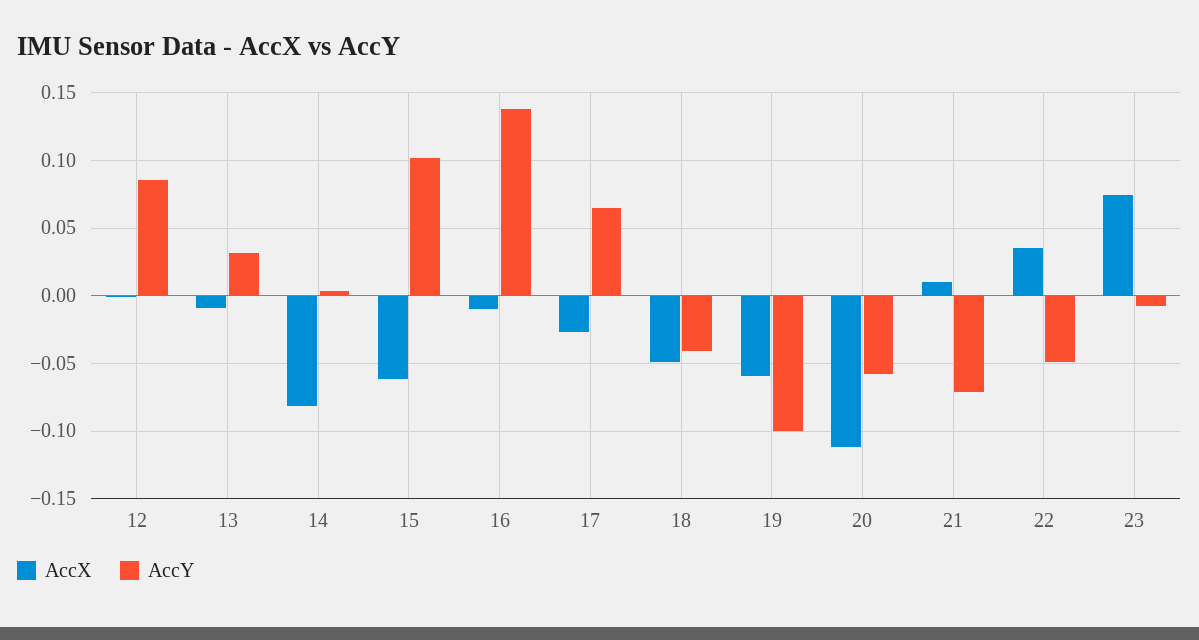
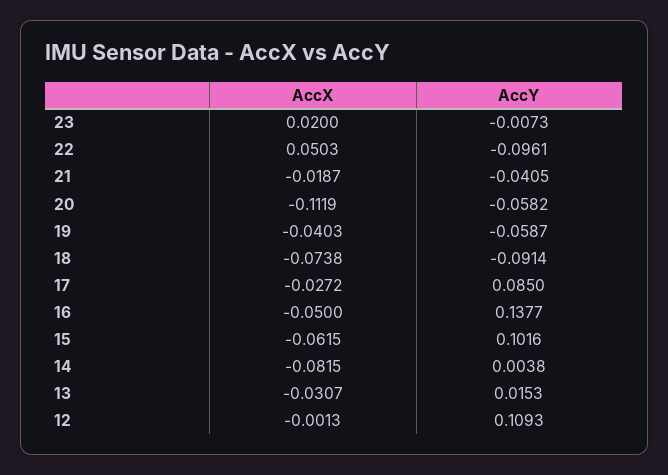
  {
    "AccX": {
      "12": -0.0013,
-     "13": -0.01,
+     "13": -0.0307,
      "14": -0.0815,
      "15": -0.0615,
-     "16": -0.01,
+     "16": -0.05,
      "17": -0.0272,
-     "18": -0.05,
+     "18": -0.0738,
-     "19": -0.06,
+     "19": -0.0403,
      "20": -0.1119,
-     "21": 0.01,
+     "21": -0.0187,
-     "22": 0.035,
+     "22": 0.0503,
-     "23": 0.075
+     "23": 0.02
    },
    "AccY": {
-     "12": 0.085,
+     "12": 0.1093,
-     "13": 0.03,
+     "13": 0.0153,
      "14": 0.0038,
      "15": 0.1016,
      "16": 0.1377,
-     "17": 0.065,
+     "17": 0.085,
-     "18": -0.04,
+     "18": -0.0914,
-     "19": -0.1,
+     "19": -0.0587,
      "20": -0.0582,
-     "21": -0.07,
+     "21": -0.0405,
-     "22": -0.05,
+     "22": -0.0961,
      "23": -0.0073
    }
  }

